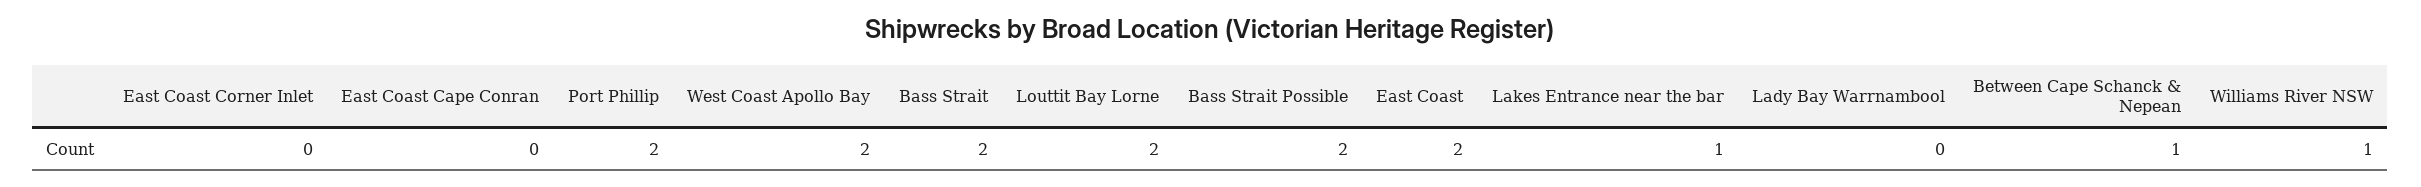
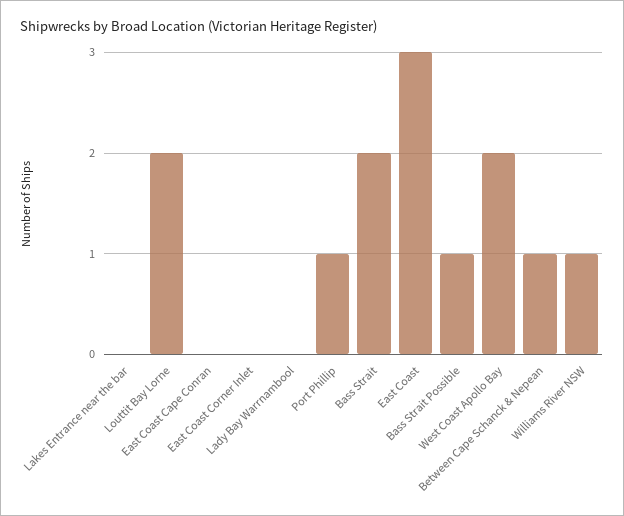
  {
    "East Coast Corner Inlet": 0,
    "East Coast Cape Conran": 0,
-   "Port Phillip": 2,
+   "Port Phillip": 1,
    "West Coast Apollo Bay": 2,
    "Bass Strait": 2,
    "Louttit Bay Lorne": 2,
-   "Bass Strait Possible": 2,
+   "Bass Strait Possible": 1,
-   "East Coast": 2,
+   "East Coast": 3,
-   "Lakes Entrance near the bar": 1,
+   "Lakes Entrance near the bar": 0,
    "Lady Bay Warrnambool": 0,
    "Between Cape Schanck & Nepean": 1,
    "Williams River NSW": 1
  }

